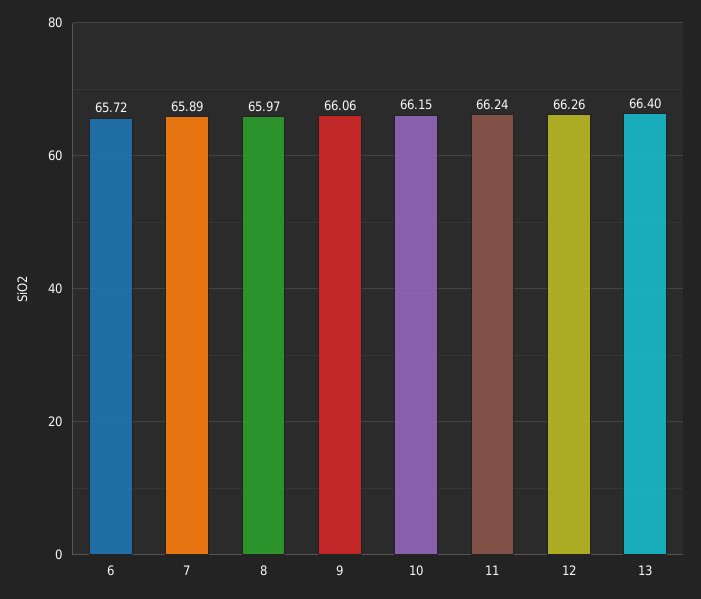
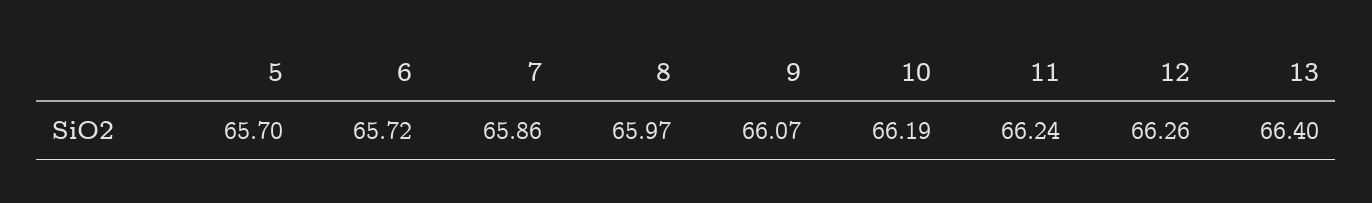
  {
    "6": 65.72,
-   "7": 65.89,
+   "7": 65.86,
    "8": 65.97,
-   "9": 66.06,
+   "9": 66.07,
-   "10": 66.15,
+   "10": 66.19,
    "11": 66.24,
    "12": 66.26,
-   "13": 66.4
+   "13": 66.4,
+   "5": 65.7
  }

